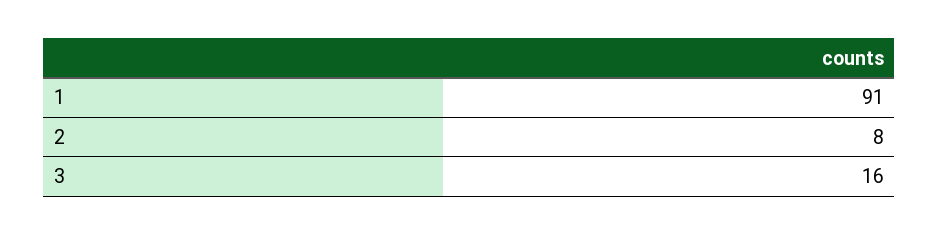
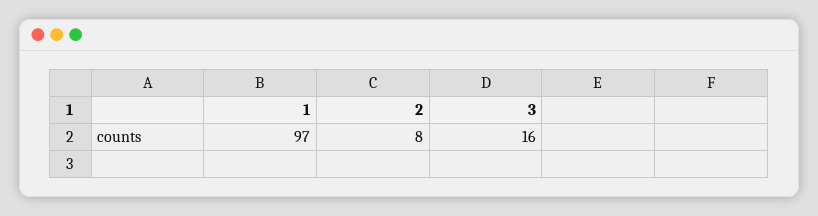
  {
-   "1": 91,
+   "1": 97,
    "2": 8,
    "3": 16
  }

